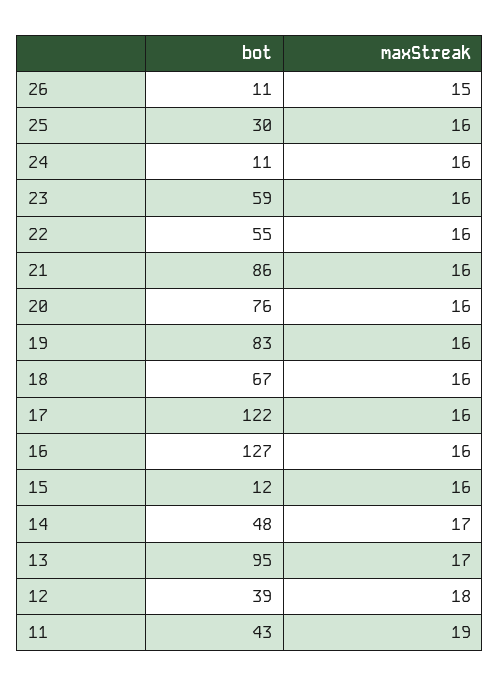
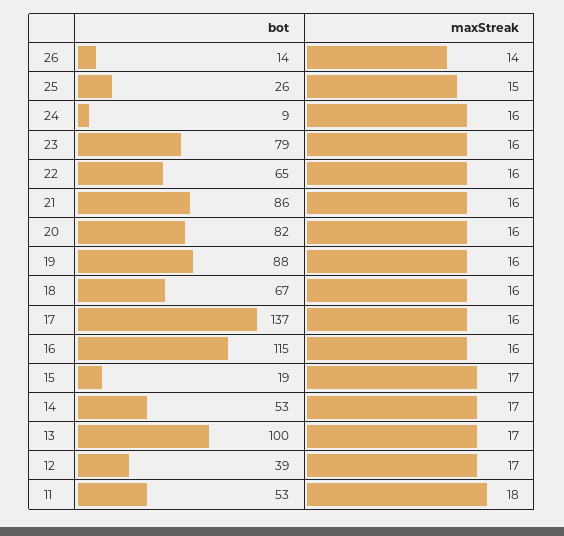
  {
    "bot": {
-     "26": 11,
+     "26": 14,
-     "25": 30,
+     "25": 26,
-     "24": 11,
+     "24": 9,
-     "23": 59,
+     "23": 79,
-     "22": 55,
+     "22": 65,
      "21": 86,
-     "20": 76,
+     "20": 82,
-     "19": 83,
+     "19": 88,
      "18": 67,
-     "17": 122,
+     "17": 137,
-     "16": 127,
+     "16": 115,
-     "15": 12,
+     "15": 19,
-     "14": 48,
+     "14": 53,
-     "13": 95,
+     "13": 100,
      "12": 39,
-     "11": 43
+     "11": 53
    },
    "maxStreak": {
-     "26": 15,
+     "26": 14,
-     "25": 16,
+     "25": 15,
      "24": 16,
      "23": 16,
      "22": 16,
      "21": 16,
      "20": 16,
      "19": 16,
      "18": 16,
      "17": 16,
      "16": 16,
-     "15": 16,
+     "15": 17,
      "14": 17,
      "13": 17,
-     "12": 18,
+     "12": 17,
-     "11": 19
+     "11": 18
    }
  }

